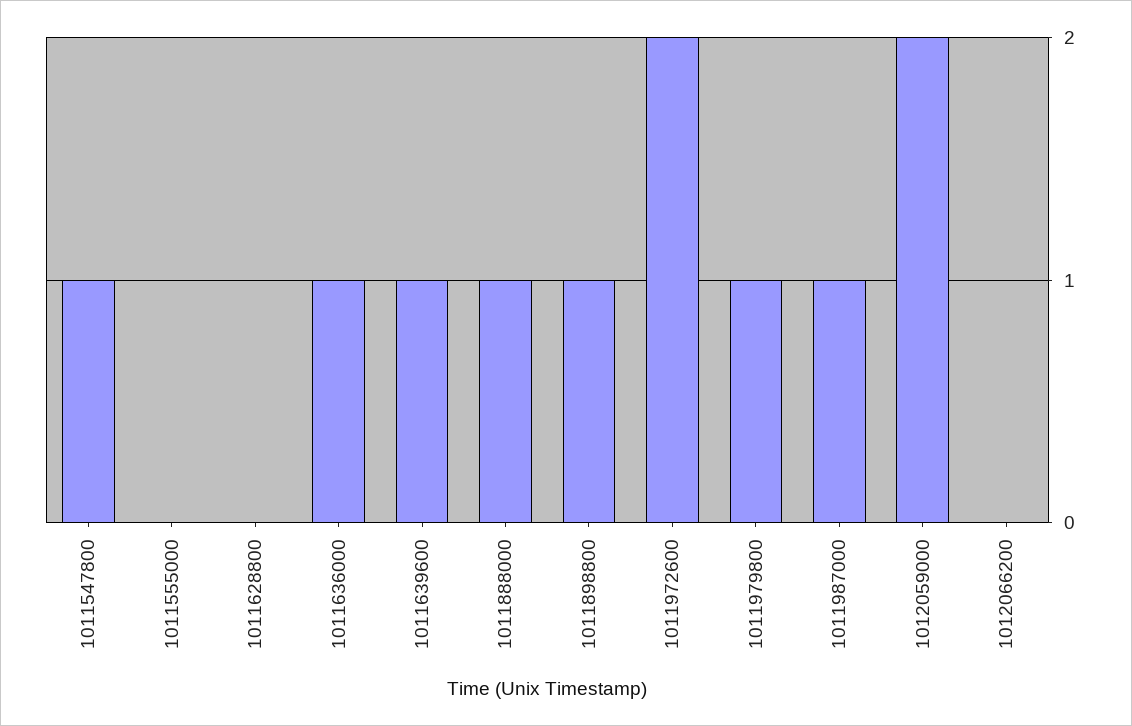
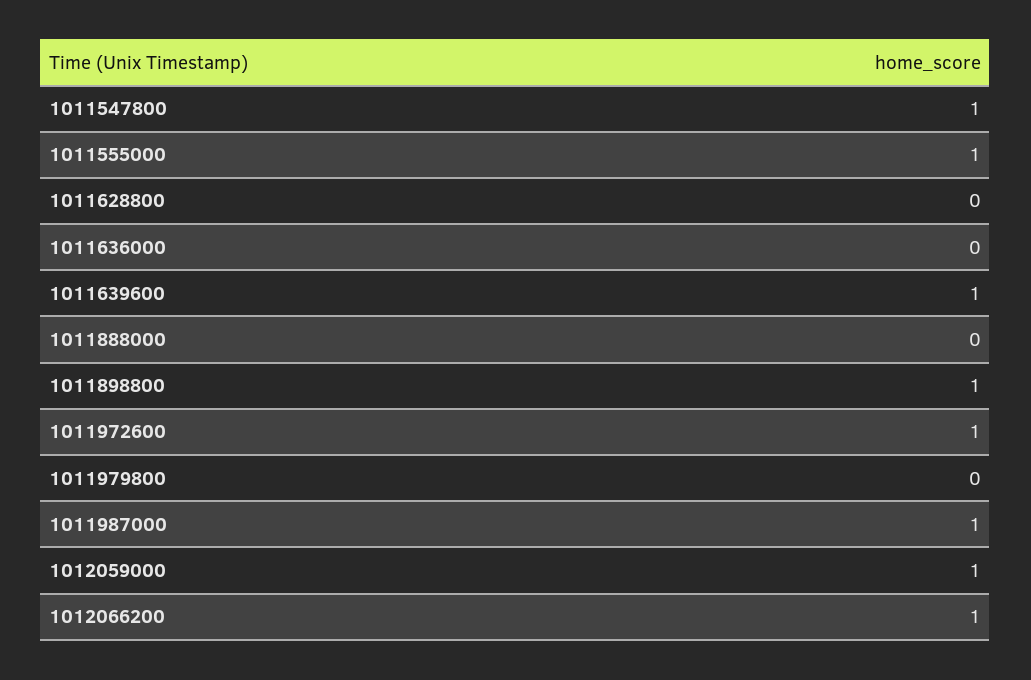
  {
    "1011547800": 1,
-   "1011555000": 0,
+   "1011555000": 1,
    "1011628800": 0,
-   "1011636000": 1,
+   "1011636000": 0,
    "1011639600": 1,
-   "1011888000": 1,
+   "1011888000": 0,
    "1011898800": 1,
-   "1011972600": 2,
+   "1011972600": 1,
-   "1011979800": 1,
+   "1011979800": 0,
    "1011987000": 1,
-   "1012059000": 2,
+   "1012059000": 1,
-   "1012066200": 0
+   "1012066200": 1
  }

